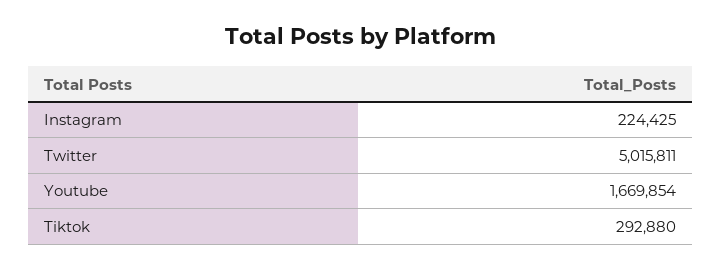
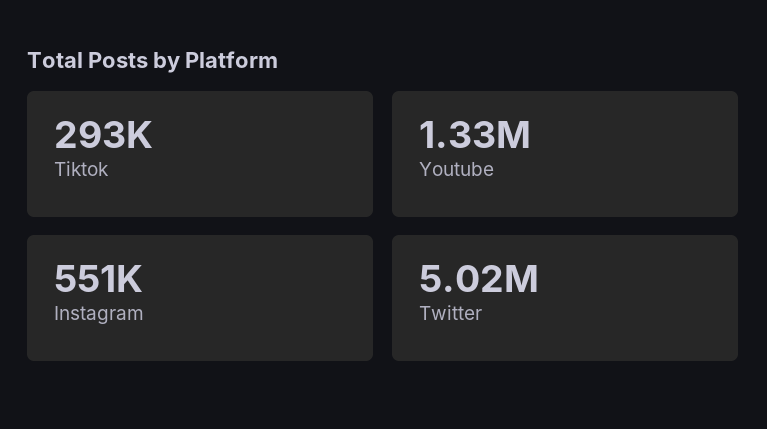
  {
-   "Instagram": 224425,
+   "Instagram": 551000,
    "Twitter": 5015811,
-   "Youtube": 1669854,
+   "Youtube": 1330000,
    "Tiktok": 292880
  }

